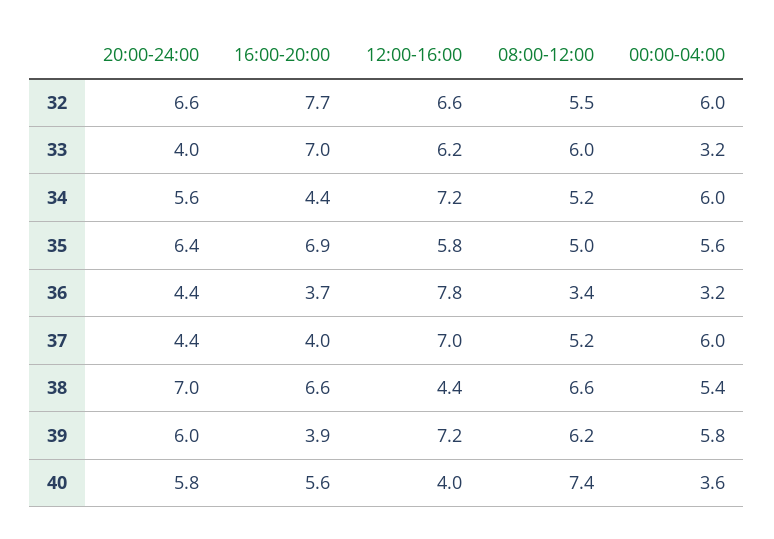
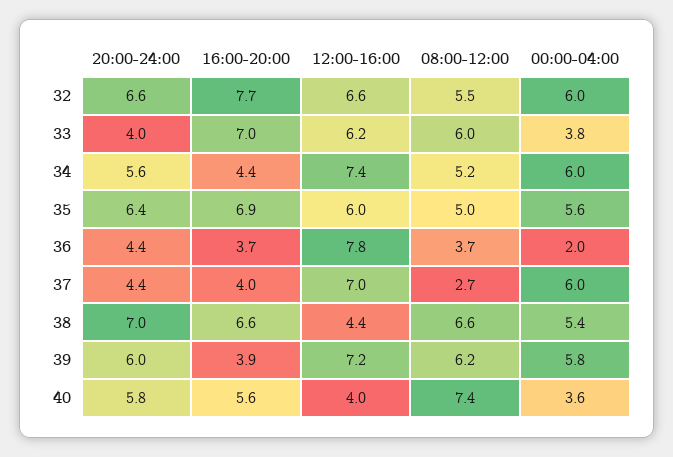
  {
    "20:00-24:00": {
      "32": 6.6,
      "33": 4,
      "34": 5.6,
      "35": 6.4,
      "36": 4.4,
      "37": 4.4,
      "38": 7,
      "39": 6,
      "40": 5.8
    },
    "16:00-20:00": {
      "32": 7.7,
      "33": 7,
      "34": 4.4,
      "35": 6.9,
      "36": 3.7,
      "37": 4,
      "38": 6.6,
      "39": 3.9,
      "40": 5.6
    },
    "12:00-16:00": {
      "32": 6.6,
      "33": 6.2,
-     "34": 7.2,
+     "34": 7.4,
-     "35": 5.8,
+     "35": 6,
      "36": 7.8,
      "37": 7,
      "38": 4.4,
      "39": 7.2,
      "40": 4
    },
    "08:00-12:00": {
      "32": 5.5,
      "33": 6,
      "34": 5.2,
      "35": 5,
-     "36": 3.4,
+     "36": 3.7,
-     "37": 5.2,
+     "37": 2.7,
      "38": 6.6,
      "39": 6.2,
      "40": 7.4
    },
    "00:00-04:00": {
      "32": 6,
-     "33": 3.2,
+     "33": 3.8,
      "34": 6,
      "35": 5.6,
-     "36": 3.2,
+     "36": 2,
      "37": 6,
      "38": 5.4,
      "39": 5.8,
      "40": 3.6
    }
  }

